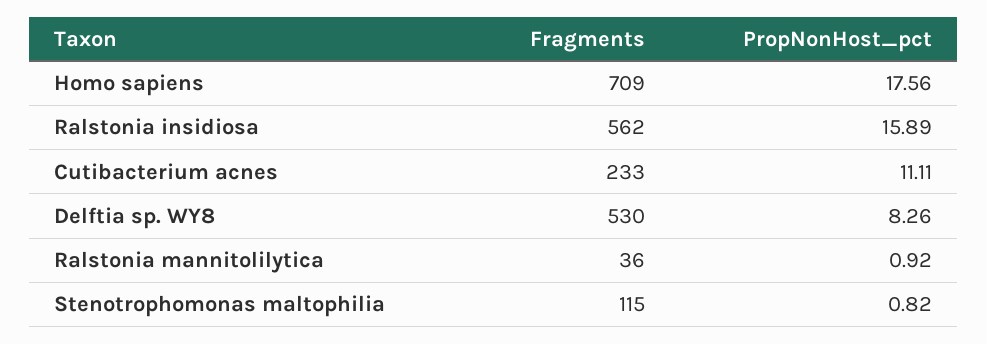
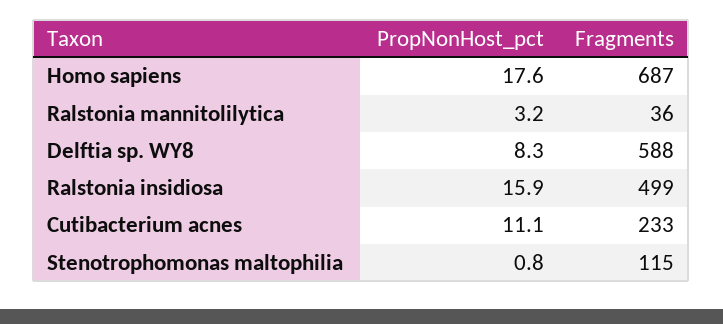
  {
    "Fragments": {
-     "Homo sapiens": 709,
+     "Homo sapiens": 687,
-     "Ralstonia insidiosa": 562,
+     "Ralstonia insidiosa": 499,
      "Cutibacterium acnes": 233,
-     "Delftia sp. WY8": 530,
+     "Delftia sp. WY8": 588,
      "Ralstonia mannitolilytica": 36,
      "Stenotrophomonas maltophilia": 115
    },
    "PropNonHost_pct": {
      "Homo sapiens": 17.56,
      "Ralstonia insidiosa": 15.89,
      "Cutibacterium acnes": 11.11,
      "Delftia sp. WY8": 8.26,
-     "Ralstonia mannitolilytica": 0.92,
+     "Ralstonia mannitolilytica": 3.2,
      "Stenotrophomonas maltophilia": 0.82
    }
  }

